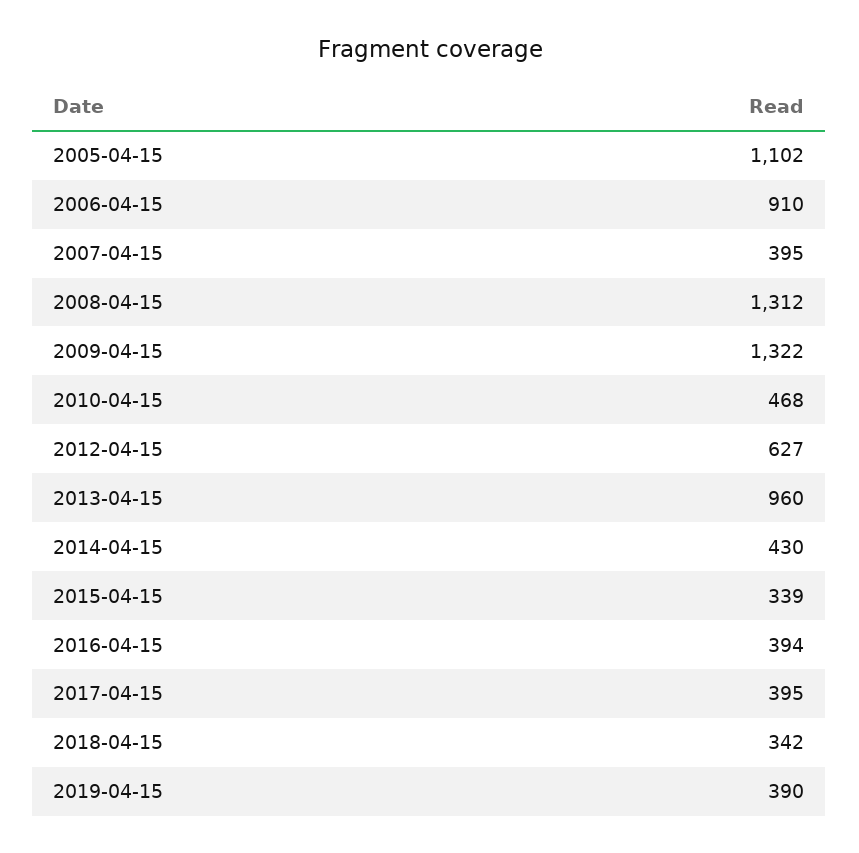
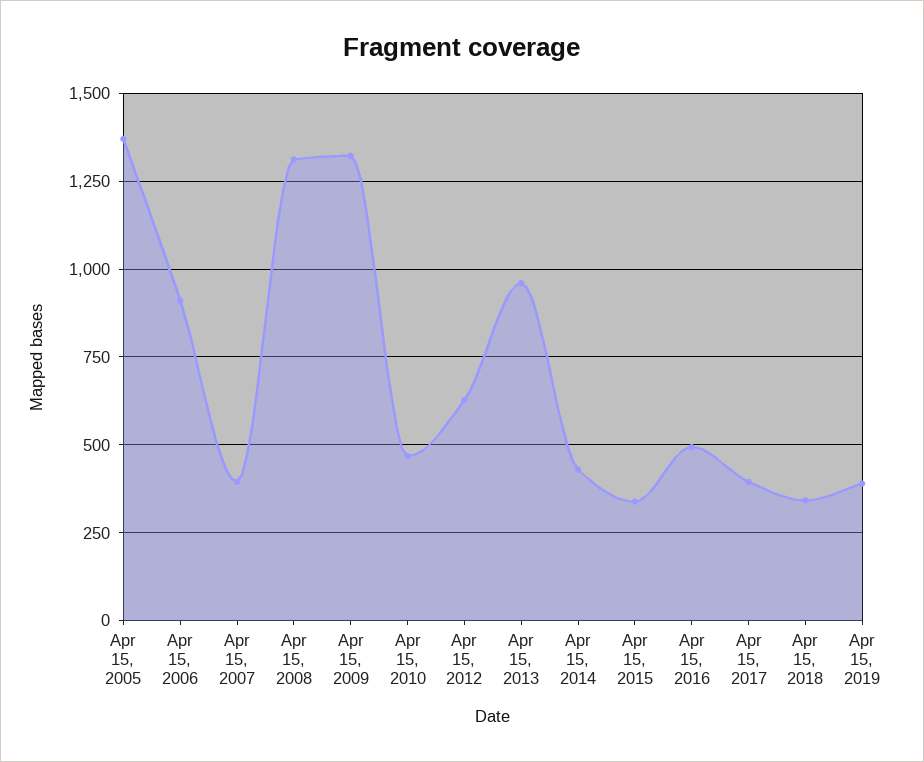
  {
-   "2005-04-15": 1102,
+   "2005-04-15": 1375,
    "2006-04-15": 910,
    "2007-04-15": 395,
    "2008-04-15": 1312,
    "2009-04-15": 1322,
    "2010-04-15": 468,
    "2012-04-15": 627,
    "2013-04-15": 960,
    "2014-04-15": 430,
    "2015-04-15": 339,
-   "2016-04-15": 394,
+   "2016-04-15": 500,
    "2017-04-15": 395,
    "2018-04-15": 342,
    "2019-04-15": 390
  }

